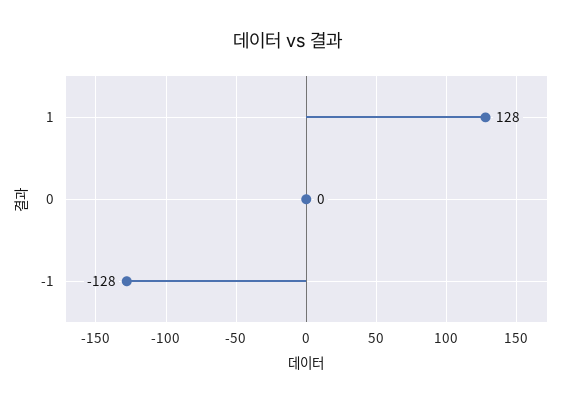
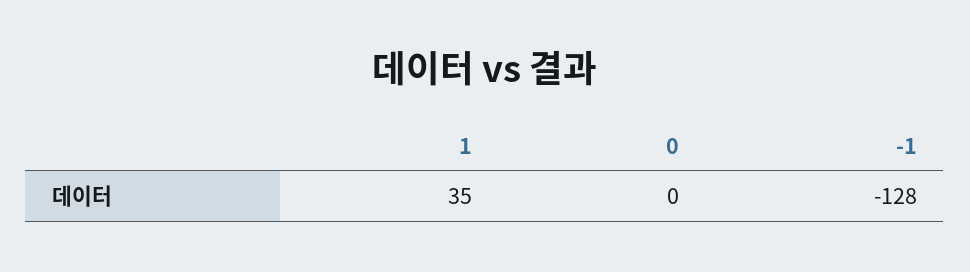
  {
-   "1": 128,
+   "1": 35,
    "0": 0,
    "-1": -128
  }

